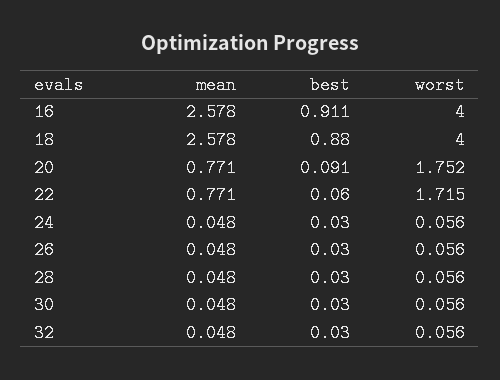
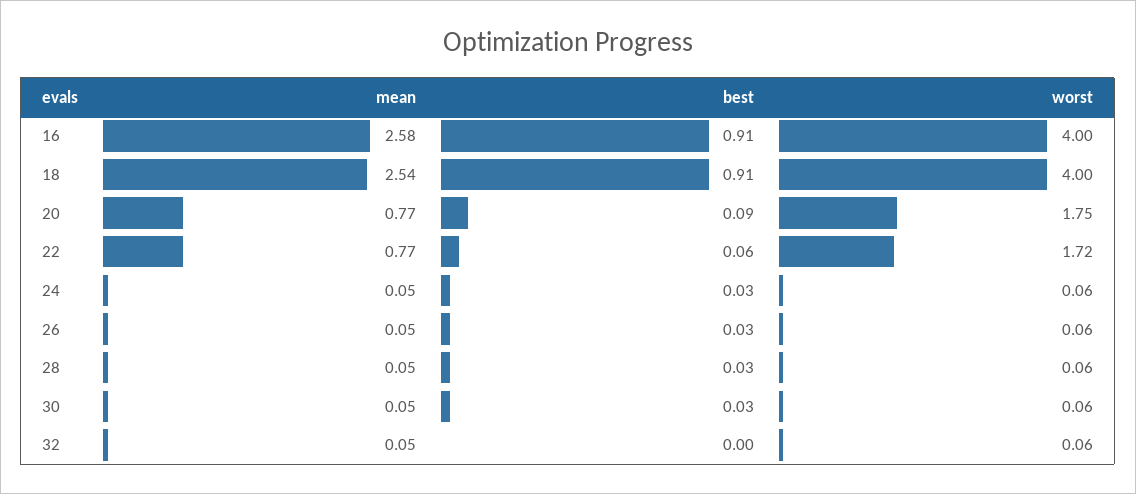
  {
    "mean": {
      "16": 2.578,
-     "18": 2.578,
+     "18": 2.54,
      "20": 0.771,
      "22": 0.771,
      "24": 0.048,
      "26": 0.048,
      "28": 0.048,
      "30": 0.048,
      "32": 0.048
    },
    "best": {
      "16": 0.911,
-     "18": 0.88,
+     "18": 0.91,
      "20": 0.091,
      "22": 0.06,
      "24": 0.03,
      "26": 0.03,
      "28": 0.03,
      "30": 0.03,
-     "32": 0.03
+     "32": 0
    },
    "worst": {
      "16": 4,
      "18": 4,
      "20": 1.752,
      "22": 1.715,
      "24": 0.056,
      "26": 0.056,
      "28": 0.056,
      "30": 0.056,
      "32": 0.056
    }
  }

